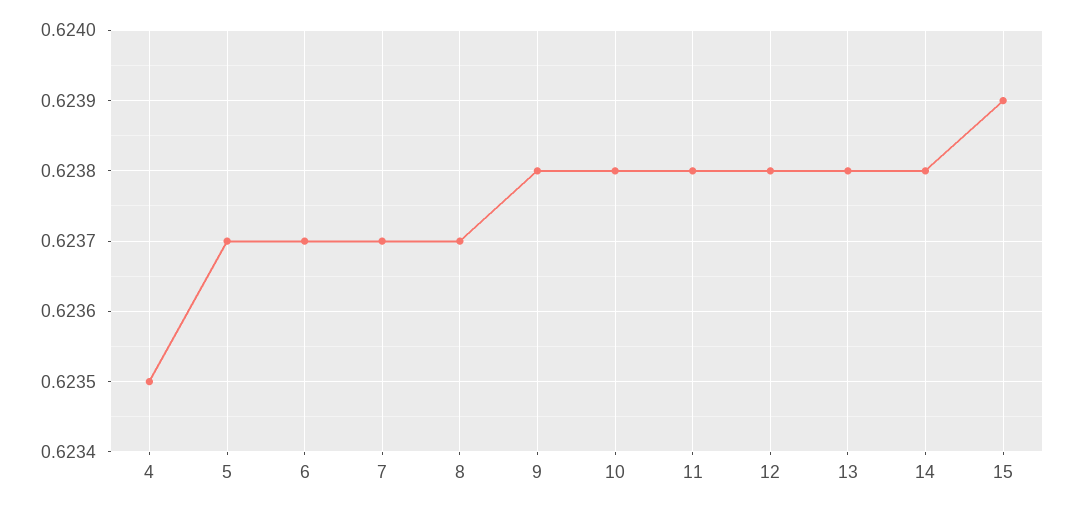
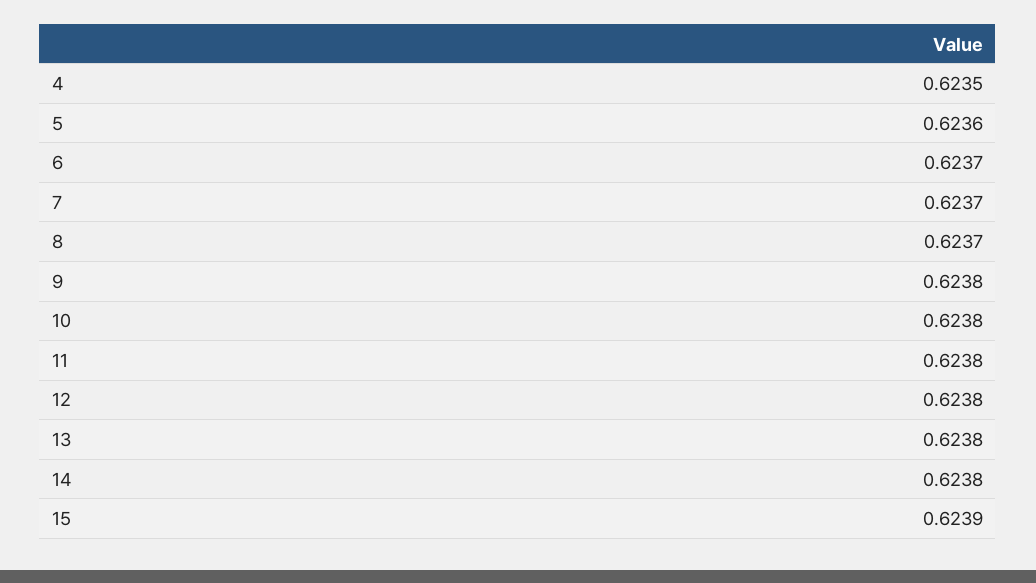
  {
    "4": 0.6235,
-   "5": 0.6237,
+   "5": 0.6236,
    "6": 0.6237,
    "7": 0.6237,
    "8": 0.6237,
    "9": 0.6238,
    "10": 0.6238,
    "11": 0.6238,
    "12": 0.6238,
    "13": 0.6238,
    "14": 0.6238,
    "15": 0.6239
  }

